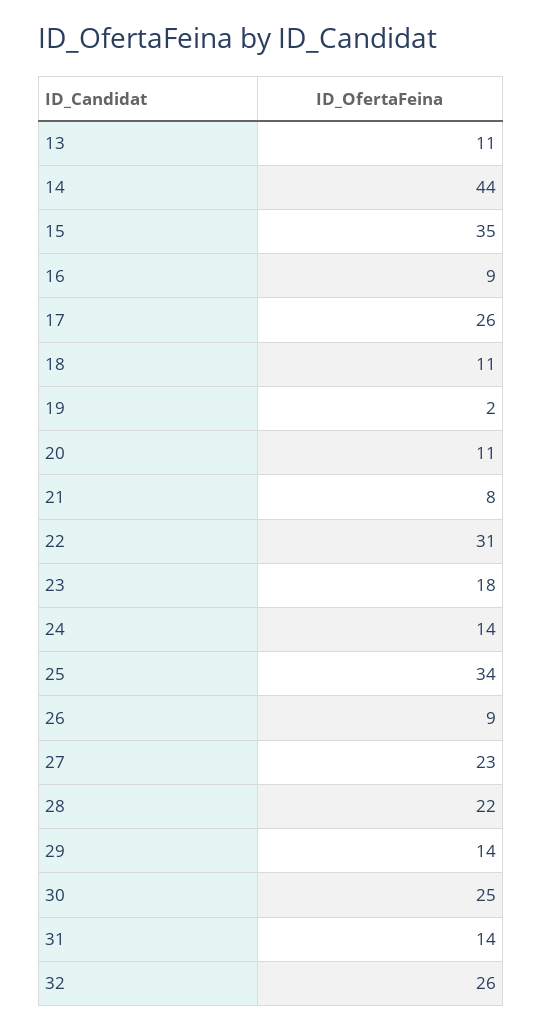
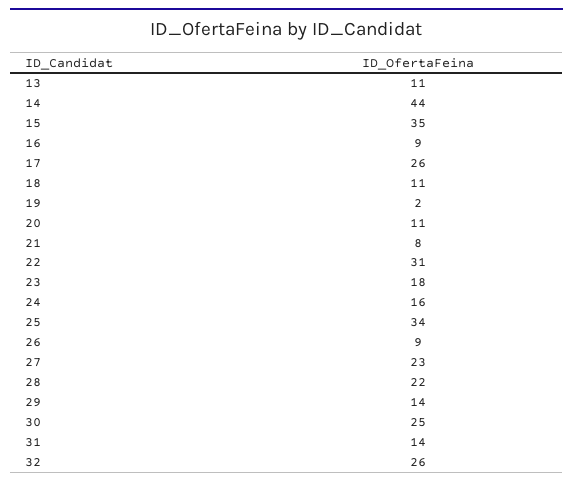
  {
    "13": 11,
    "14": 44,
    "15": 35,
    "16": 9,
    "17": 26,
    "18": 11,
    "19": 2,
    "20": 11,
    "21": 8,
    "22": 31,
    "23": 18,
-   "24": 14,
+   "24": 16,
    "25": 34,
    "26": 9,
    "27": 23,
    "28": 22,
    "29": 14,
    "30": 25,
    "31": 14,
    "32": 26
  }

